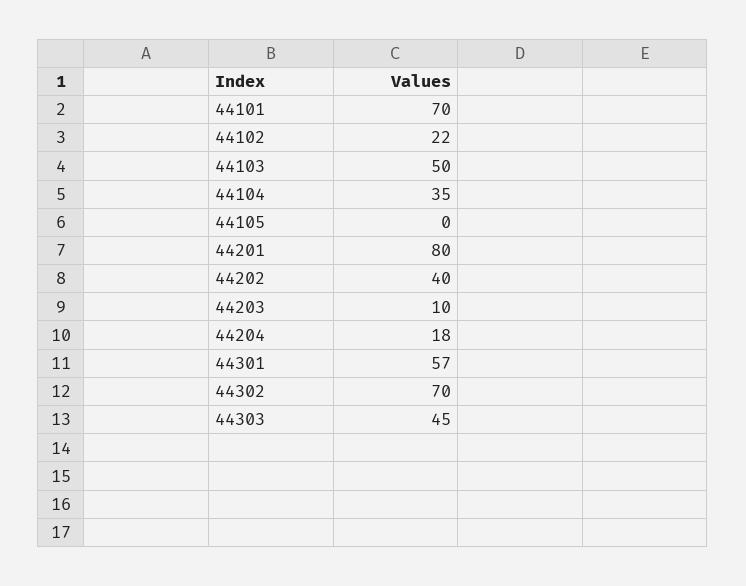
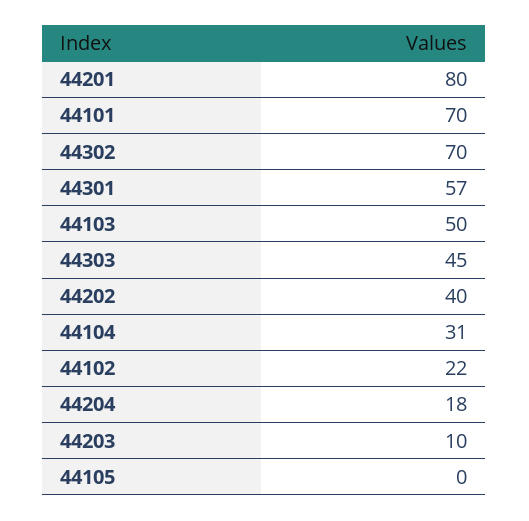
  {
    "44101": 70,
    "44102": 22,
    "44103": 50,
-   "44104": 35,
+   "44104": 31,
    "44105": 0,
    "44201": 80,
    "44202": 40,
    "44203": 10,
    "44204": 18,
    "44301": 57,
    "44302": 70,
    "44303": 45
  }

